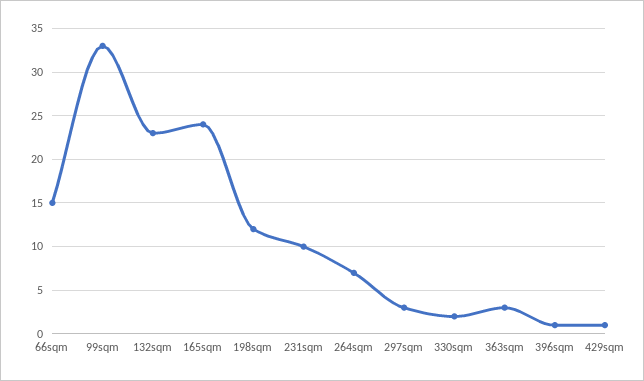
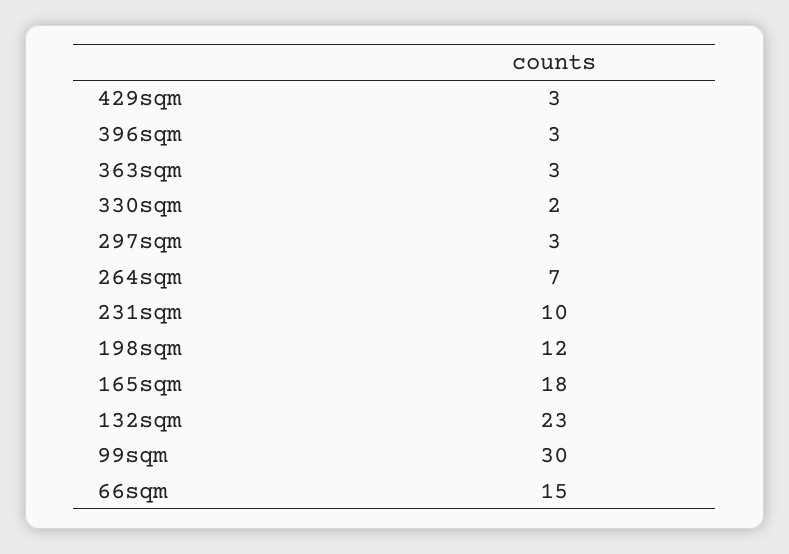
  {
    "66sqm": 15,
-   "99sqm": 33,
+   "99sqm": 30,
    "132sqm": 23,
-   "165sqm": 24,
+   "165sqm": 18,
    "198sqm": 12,
    "231sqm": 10,
    "264sqm": 7,
    "297sqm": 3,
    "330sqm": 2,
    "363sqm": 3,
-   "396sqm": 1,
+   "396sqm": 3,
-   "429sqm": 1
+   "429sqm": 3
  }

